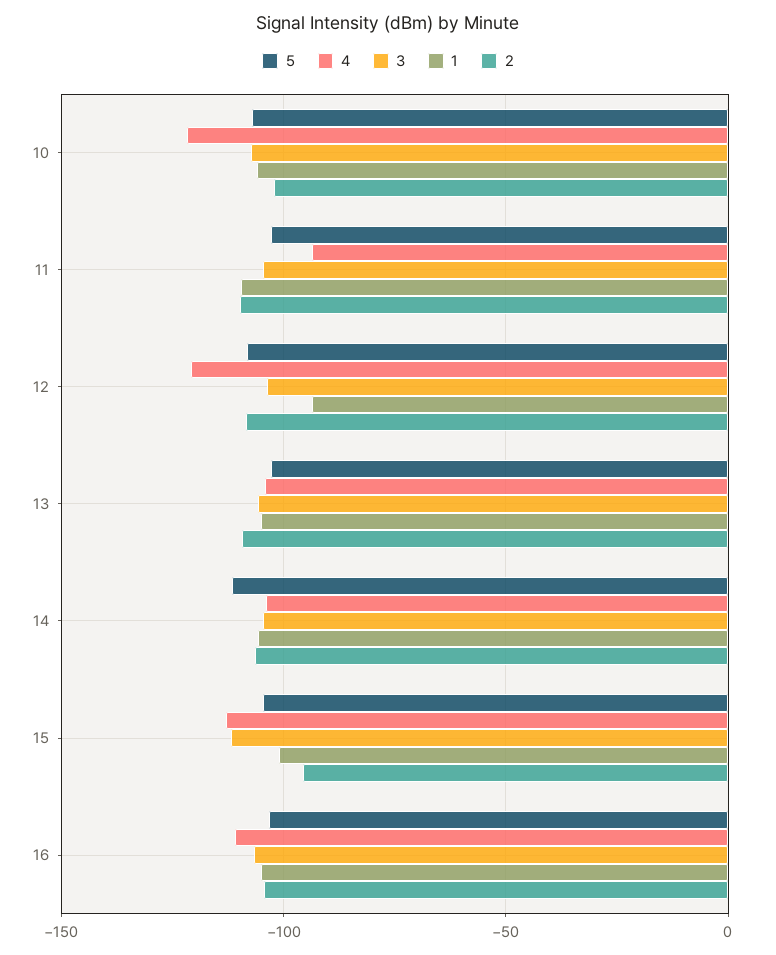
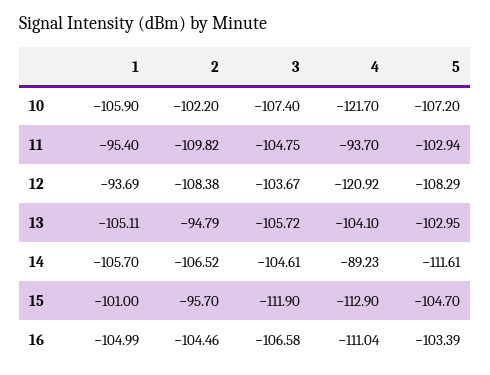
  {
    "5": {
      "10": -107.2,
      "11": -102.94,
      "12": -108.29,
      "13": -102.95,
      "14": -111.61,
      "15": -104.7,
      "16": -103.39
    },
    "4": {
      "10": -121.7,
      "11": -93.7,
      "12": -120.92,
      "13": -104.1,
-     "14": -105,
+     "14": -89.23,
      "15": -112.9,
      "16": -111.04
    },
    "3": {
      "10": -107.4,
      "11": -104.75,
      "12": -103.67,
      "13": -105.72,
      "14": -104.61,
      "15": -111.9,
      "16": -106.58
    },
    "1": {
      "10": -105.9,
-     "11": -110,
+     "11": -95.4,
      "12": -93.69,
      "13": -105.11,
      "14": -105.7,
      "15": -101,
      "16": -104.99
    },
    "2": {
      "10": -102.2,
      "11": -109.82,
      "12": -108.38,
-     "13": -110,
+     "13": -94.79,
      "14": -106.52,
      "15": -95.7,
      "16": -104.46
    }
  }

